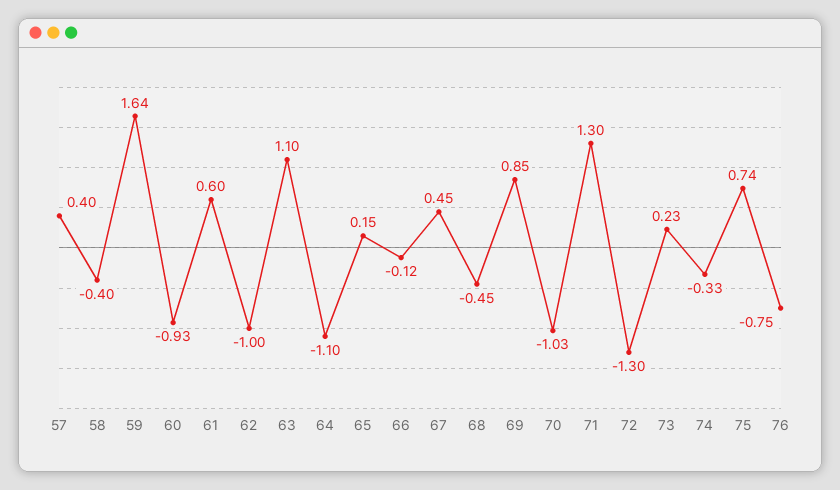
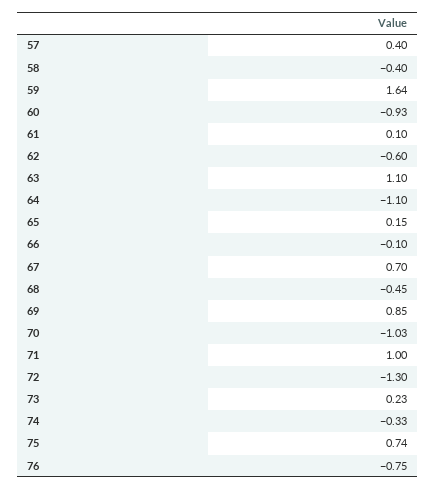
  {
    "57": 0.4,
    "58": -0.4,
    "59": 1.64,
    "60": -0.93,
-   "61": 0.6,
+   "61": 0.1,
-   "62": -1,
+   "62": -0.6,
    "63": 1.1,
    "64": -1.1,
    "65": 0.15,
-   "66": -0.12,
+   "66": -0.1,
-   "67": 0.45,
+   "67": 0.7,
    "68": -0.45,
    "69": 0.85,
    "70": -1.03,
-   "71": 1.3,
+   "71": 1,
    "72": -1.3,
    "73": 0.23,
    "74": -0.33,
    "75": 0.74,
    "76": -0.75
  }

